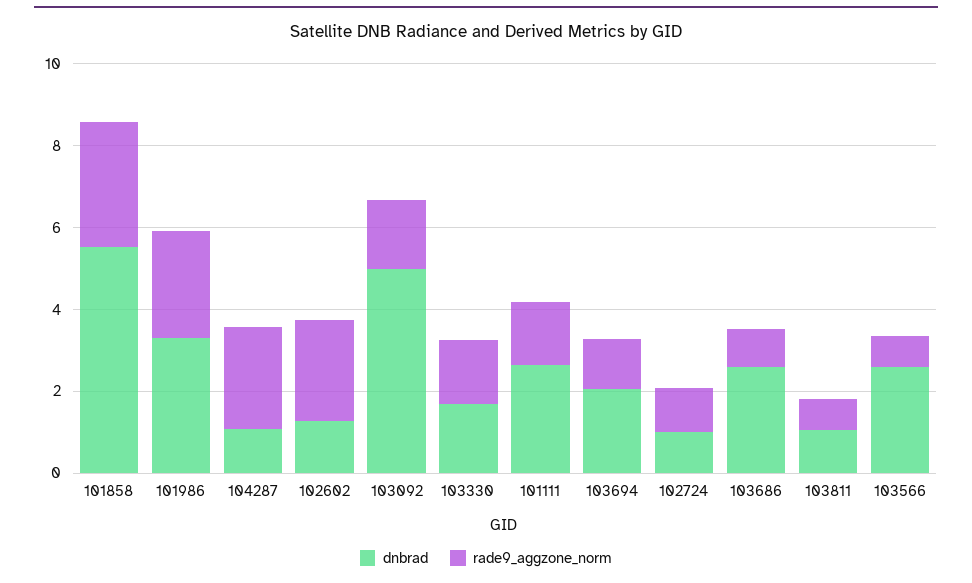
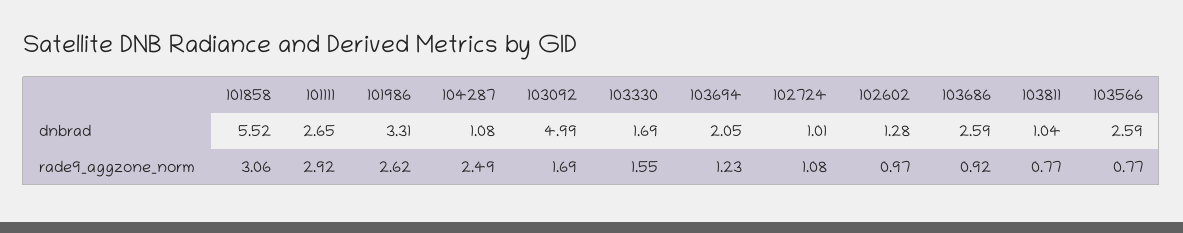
  {
    "dnbrad": {
      "101858": 5.52,
      "101986": 3.31,
      "104287": 1.08,
      "102602": 1.28,
      "103092": 4.99,
      "103330": 1.69,
      "101111": 2.65,
      "103694": 2.05,
      "102724": 1.01,
      "103686": 2.59,
      "103811": 1.04,
      "103566": 2.59
    },
    "rade9_aggzone_norm": {
      "101858": 3.06,
      "101986": 2.62,
      "104287": 2.49,
-     "102602": 2.5,
+     "102602": 0.97,
      "103092": 1.69,
      "103330": 1.55,
-     "101111": 1.5,
+     "101111": 2.92,
      "103694": 1.23,
      "102724": 1.08,
      "103686": 0.92,
      "103811": 0.77,
      "103566": 0.77
    }
  }

